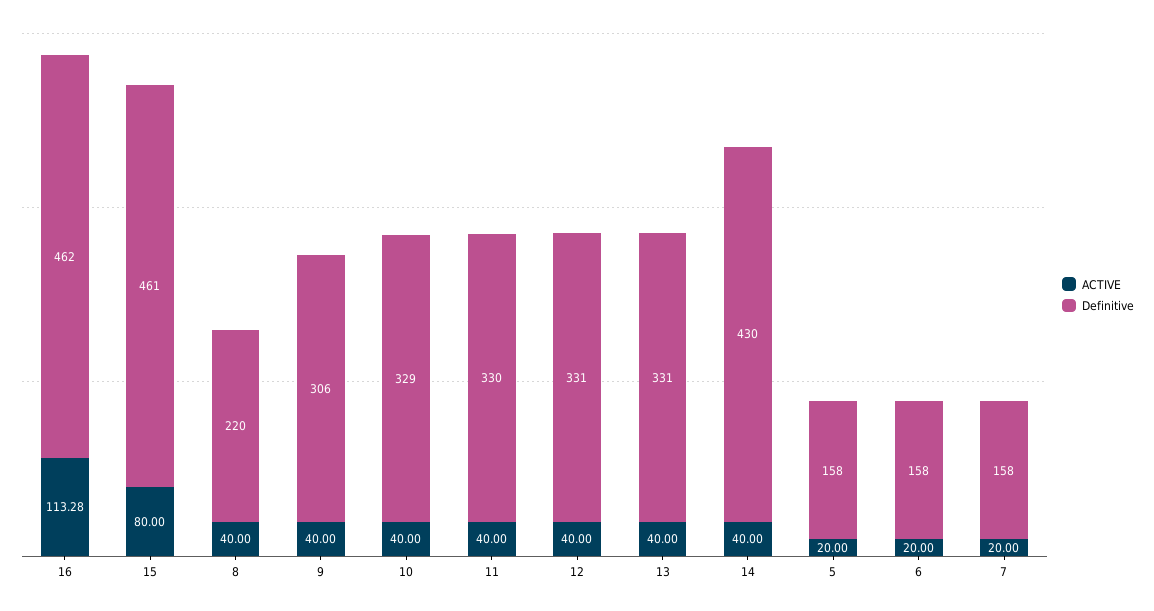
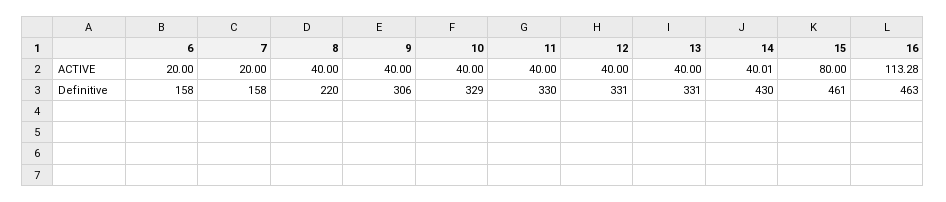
  {
    "ACTIVE": {
      "16": 113.28,
      "15": 80,
      "8": 40,
      "9": 40,
      "10": 40,
      "11": 40,
      "12": 40,
      "13": 40,
-     "14": 40,
+     "14": 40.01,
-     "5": 20,
      "6": 20,
      "7": 20
    },
    "Definitive": {
-     "16": 462,
+     "16": 463,
      "15": 461,
      "8": 220,
      "9": 306,
      "10": 329,
      "11": 330,
      "12": 331,
      "13": 331,
      "14": 430,
-     "5": 158,
      "6": 158,
      "7": 158
    }
  }

